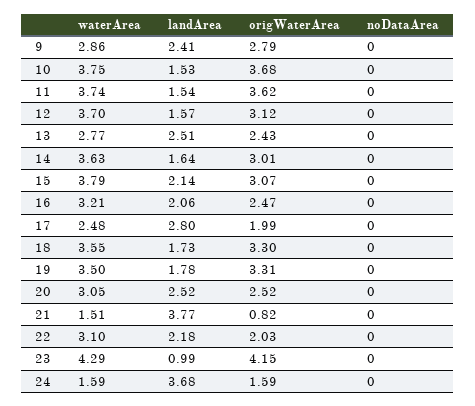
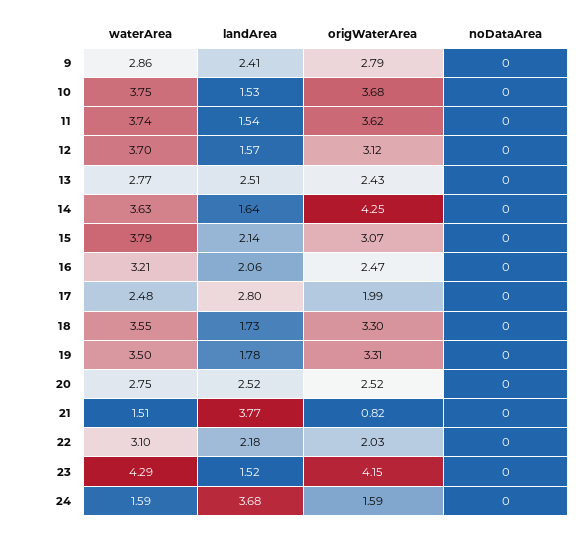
  {
    "waterArea": {
      "9": 2.86,
      "10": 3.75,
      "11": 3.74,
      "12": 3.7,
      "13": 2.77,
      "14": 3.63,
      "15": 3.79,
      "16": 3.21,
      "17": 2.48,
      "18": 3.55,
      "19": 3.5,
-     "20": 3.05,
+     "20": 2.75,
      "21": 1.51,
      "22": 3.1,
      "23": 4.29,
      "24": 1.59
    },
    "landArea": {
      "9": 2.41,
      "10": 1.53,
      "11": 1.54,
      "12": 1.57,
      "13": 2.51,
      "14": 1.64,
      "15": 2.14,
      "16": 2.06,
      "17": 2.8,
      "18": 1.73,
      "19": 1.78,
      "20": 2.52,
      "21": 3.77,
      "22": 2.18,
-     "23": 0.99,
+     "23": 1.52,
      "24": 3.68
    },
    "origWaterArea": {
      "9": 2.79,
      "10": 3.68,
      "11": 3.62,
      "12": 3.12,
      "13": 2.43,
-     "14": 3.01,
+     "14": 4.25,
      "15": 3.07,
      "16": 2.47,
      "17": 1.99,
      "18": 3.3,
      "19": 3.31,
      "20": 2.52,
      "21": 0.82,
      "22": 2.03,
      "23": 4.15,
      "24": 1.59
    },
    "noDataArea": {
      "9": 0,
      "10": 0,
      "11": 0,
      "12": 0,
      "13": 0,
      "14": 0,
      "15": 0,
      "16": 0,
      "17": 0,
      "18": 0,
      "19": 0,
      "20": 0,
      "21": 0,
      "22": 0,
      "23": 0,
      "24": 0
    }
  }

